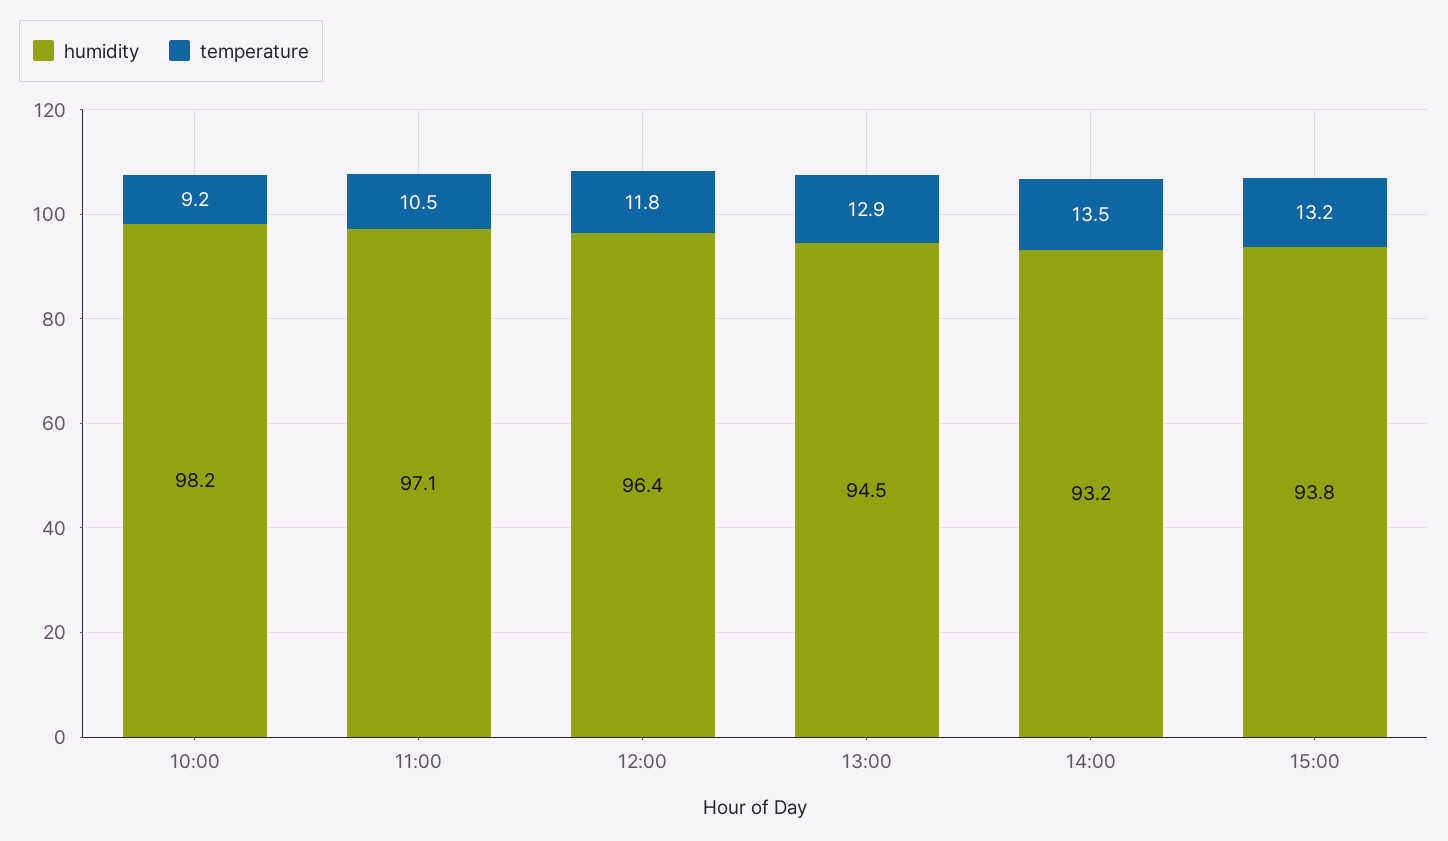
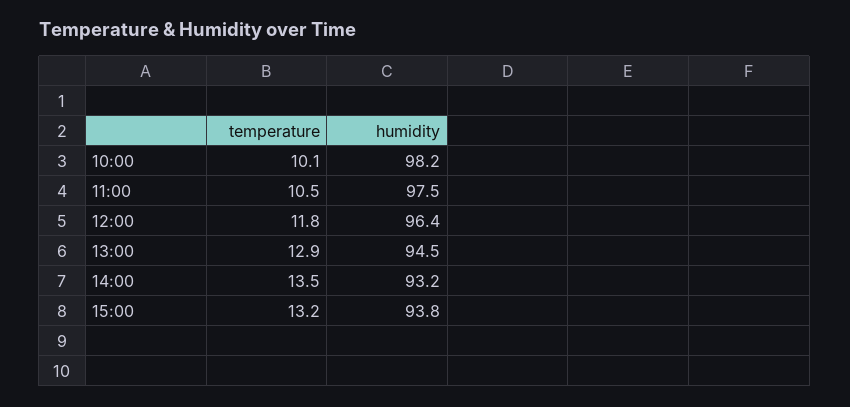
  {
    "humidity": {
      "10:00": 98.2,
-     "11:00": 97.1,
+     "11:00": 97.5,
      "12:00": 96.4,
      "13:00": 94.5,
      "14:00": 93.2,
      "15:00": 93.8
    },
    "temperature": {
-     "10:00": 9.2,
+     "10:00": 10.1,
      "11:00": 10.5,
      "12:00": 11.8,
      "13:00": 12.9,
      "14:00": 13.5,
      "15:00": 13.2
    }
  }

